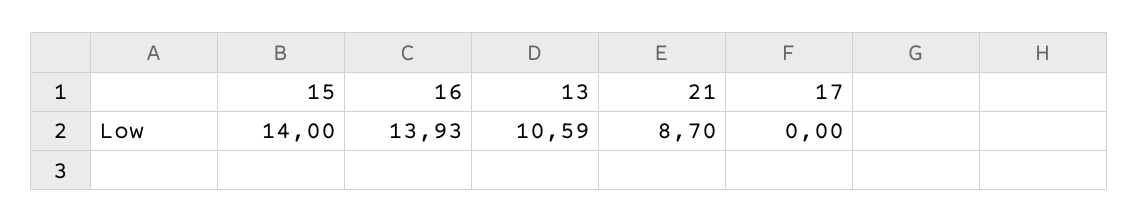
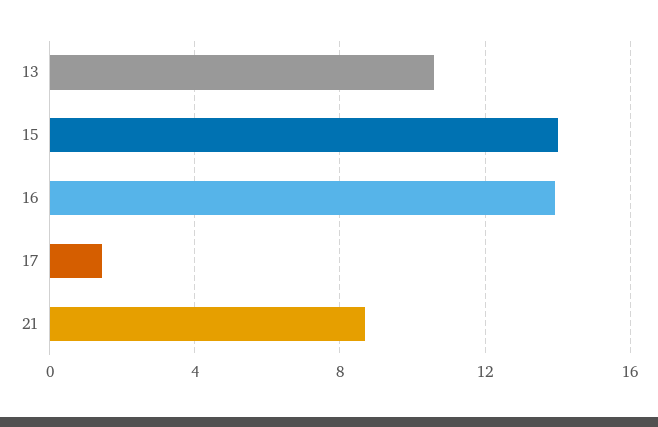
  {
    "15": 14,
    "16": 13.93,
    "13": 10.59,
    "21": 8.7,
-   "17": 0
+   "17": 1.5
  }

